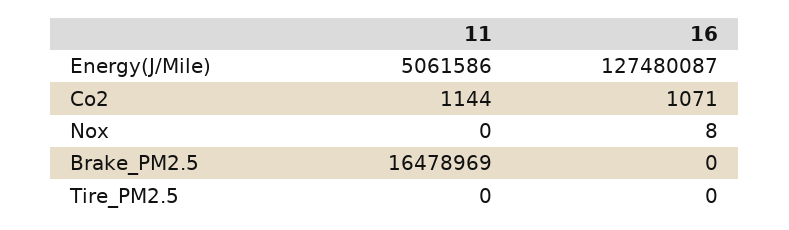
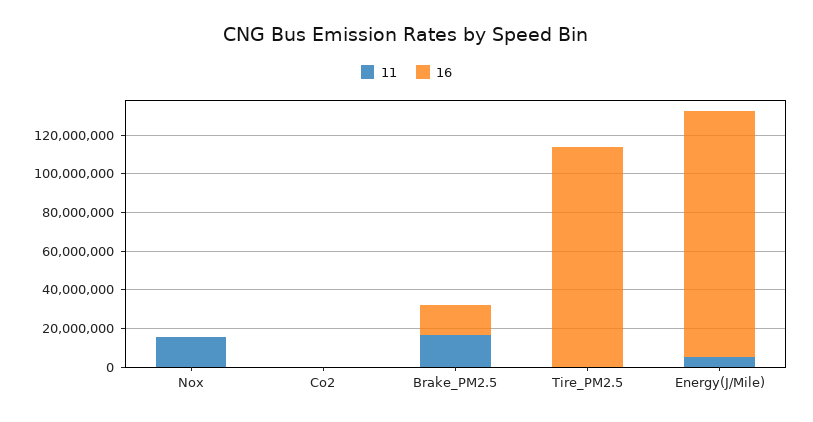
  {
    "11": {
      "Energy(J/Mile)": 5061586,
      "Co2": 1144,
-     "Nox": 0,
+     "Nox": 15000000,
      "Brake_PM2.5": 16478969,
      "Tire_PM2.5": 0
    },
    "16": {
      "Energy(J/Mile)": 127480087,
      "Co2": 1071,
      "Nox": 8,
-     "Brake_PM2.5": 0,
+     "Brake_PM2.5": 15000000,
-     "Tire_PM2.5": 0
+     "Tire_PM2.5": 115000000
    }
  }

